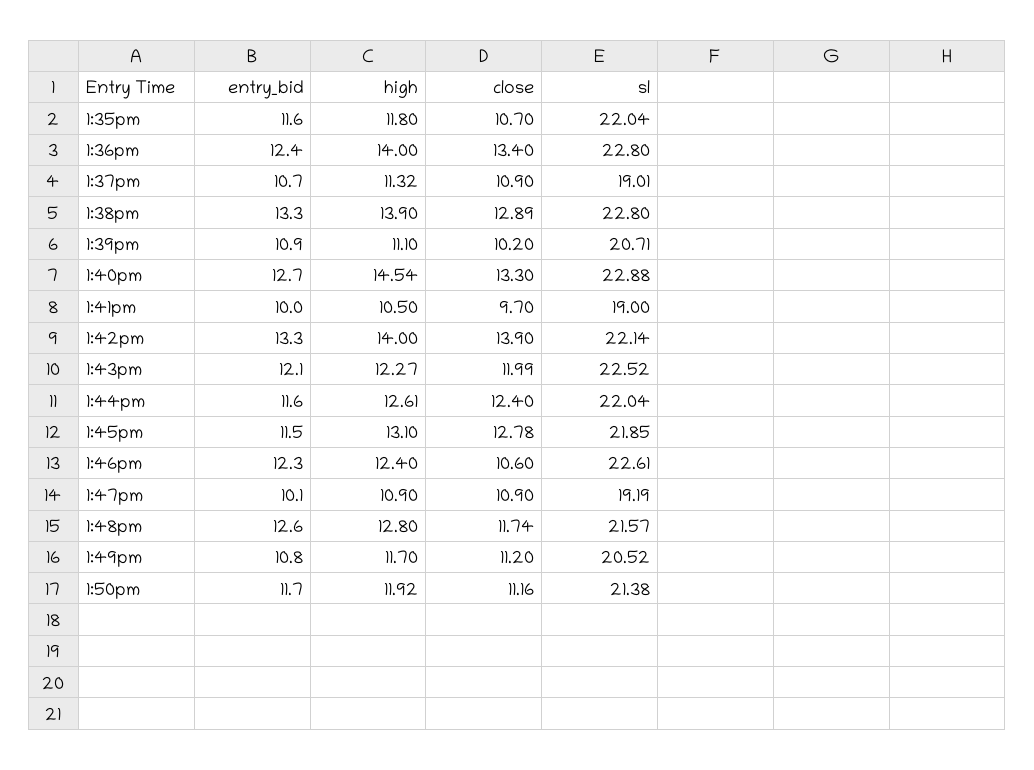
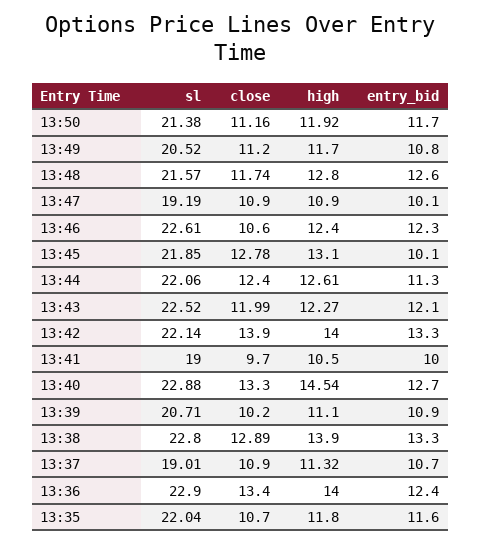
  {
    "entry_bid": {
      "1:35pm": 11.6,
      "1:36pm": 12.4,
      "1:37pm": 10.7,
      "1:38pm": 13.3,
      "1:39pm": 10.9,
      "1:40pm": 12.7,
      "1:41pm": 10,
      "1:42pm": 13.3,
      "1:43pm": 12.1,
-     "1:44pm": 11.6,
+     "1:44pm": 11.3,
-     "1:45pm": 11.5,
+     "1:45pm": 10.1,
      "1:46pm": 12.3,
      "1:47pm": 10.1,
      "1:48pm": 12.6,
      "1:49pm": 10.8,
      "1:50pm": 11.7
    },
    "high": {
      "1:35pm": 11.8,
      "1:36pm": 14,
      "1:37pm": 11.32,
      "1:38pm": 13.9,
      "1:39pm": 11.1,
      "1:40pm": 14.54,
      "1:41pm": 10.5,
      "1:42pm": 14,
      "1:43pm": 12.27,
      "1:44pm": 12.61,
      "1:45pm": 13.1,
      "1:46pm": 12.4,
      "1:47pm": 10.9,
      "1:48pm": 12.8,
      "1:49pm": 11.7,
      "1:50pm": 11.92
    },
    "close": {
      "1:35pm": 10.7,
      "1:36pm": 13.4,
      "1:37pm": 10.9,
      "1:38pm": 12.89,
      "1:39pm": 10.2,
      "1:40pm": 13.3,
      "1:41pm": 9.7,
      "1:42pm": 13.9,
      "1:43pm": 11.99,
      "1:44pm": 12.4,
      "1:45pm": 12.78,
      "1:46pm": 10.6,
      "1:47pm": 10.9,
      "1:48pm": 11.74,
      "1:49pm": 11.2,
      "1:50pm": 11.16
    },
    "sl": {
      "1:35pm": 22.04,
-     "1:36pm": 22.8,
+     "1:36pm": 22.9,
      "1:37pm": 19.01,
      "1:38pm": 22.8,
      "1:39pm": 20.71,
      "1:40pm": 22.88,
      "1:41pm": 19,
      "1:42pm": 22.14,
      "1:43pm": 22.52,
-     "1:44pm": 22.04,
+     "1:44pm": 22.06,
      "1:45pm": 21.85,
      "1:46pm": 22.61,
      "1:47pm": 19.19,
      "1:48pm": 21.57,
      "1:49pm": 20.52,
      "1:50pm": 21.38
    }
  }

